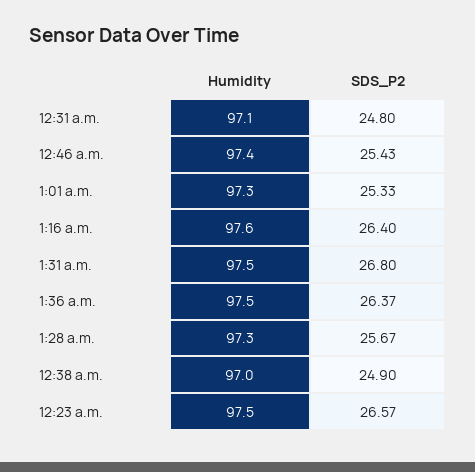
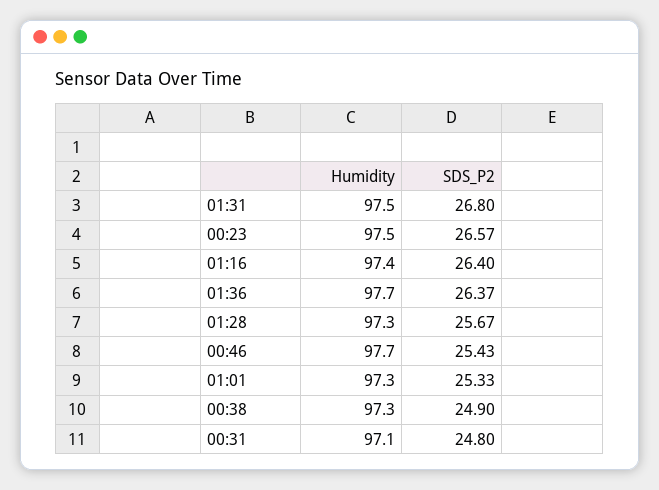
  {
    "Humidity": {
      "12:31 a.m.": 97.1,
-     "12:46 a.m.": 97.4,
+     "12:46 a.m.": 97.7,
      "1:01 a.m.": 97.3,
-     "1:16 a.m.": 97.6,
+     "1:16 a.m.": 97.4,
      "1:31 a.m.": 97.5,
-     "1:36 a.m.": 97.5,
+     "1:36 a.m.": 97.7,
      "1:28 a.m.": 97.3,
-     "12:38 a.m.": 97,
+     "12:38 a.m.": 97.3,
      "12:23 a.m.": 97.5
    },
    "SDS_P2": {
      "12:31 a.m.": 24.8,
      "12:46 a.m.": 25.43,
      "1:01 a.m.": 25.33,
      "1:16 a.m.": 26.4,
      "1:31 a.m.": 26.8,
      "1:36 a.m.": 26.37,
      "1:28 a.m.": 25.67,
      "12:38 a.m.": 24.9,
      "12:23 a.m.": 26.57
    }
  }

